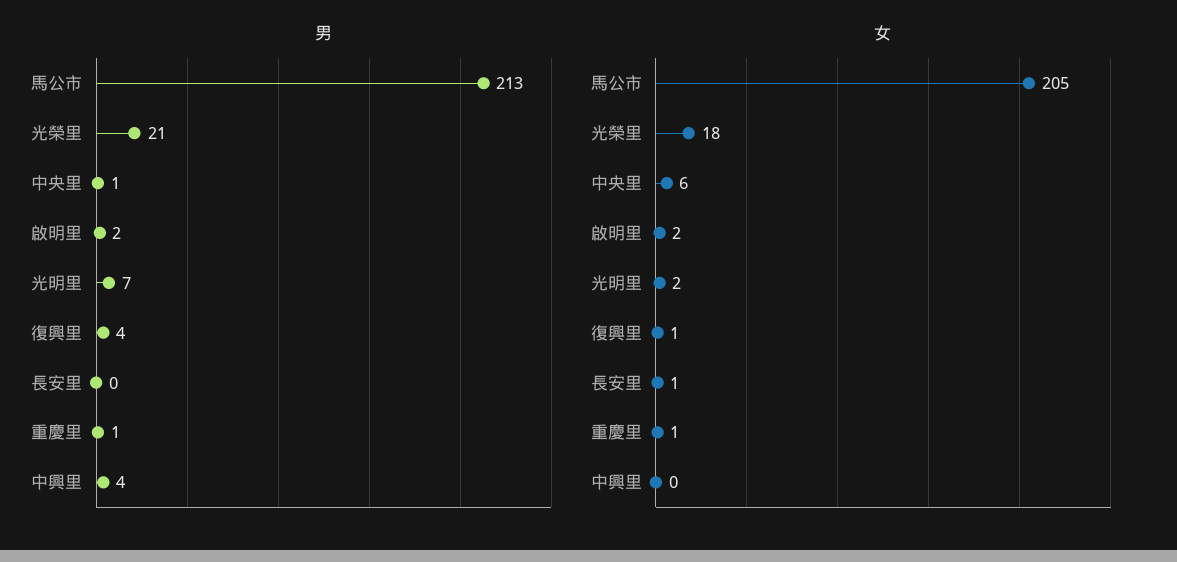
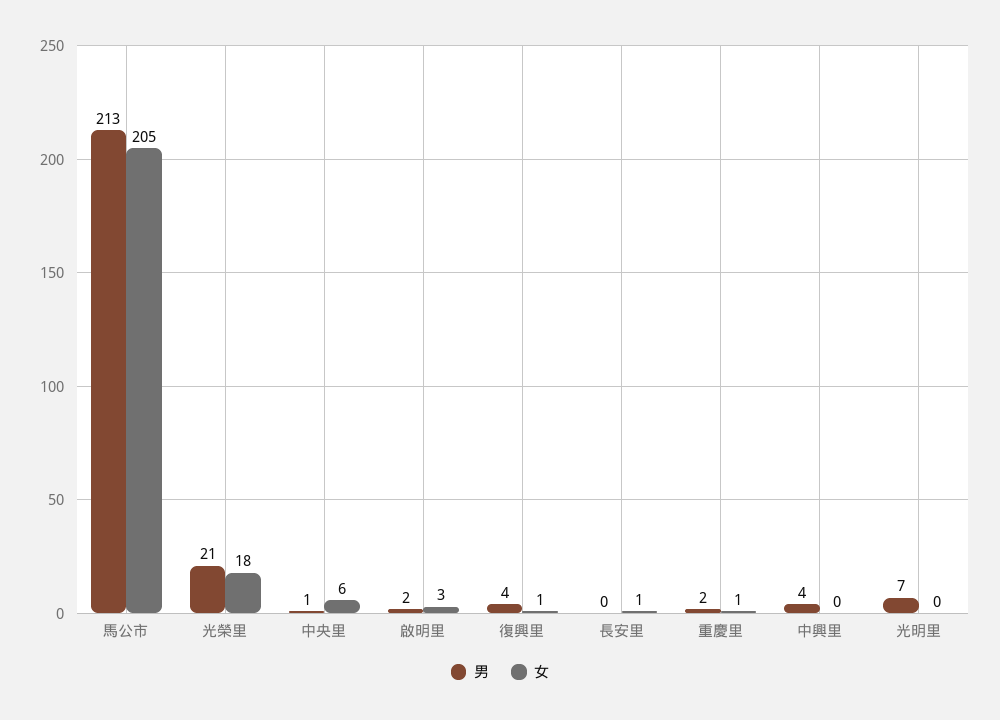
  {
    "男": {
      "馬公市": 213,
      "光榮里": 21,
      "中央里": 1,
      "啟明里": 2,
      "光明里": 7,
      "復興里": 4,
      "長安里": 0,
-     "重慶里": 1,
+     "重慶里": 2,
      "中興里": 4
    },
    "女": {
      "馬公市": 205,
      "光榮里": 18,
      "中央里": 6,
-     "啟明里": 2,
+     "啟明里": 3,
-     "光明里": 2,
+     "光明里": 0,
      "復興里": 1,
      "長安里": 1,
      "重慶里": 1,
      "中興里": 0
    }
  }

